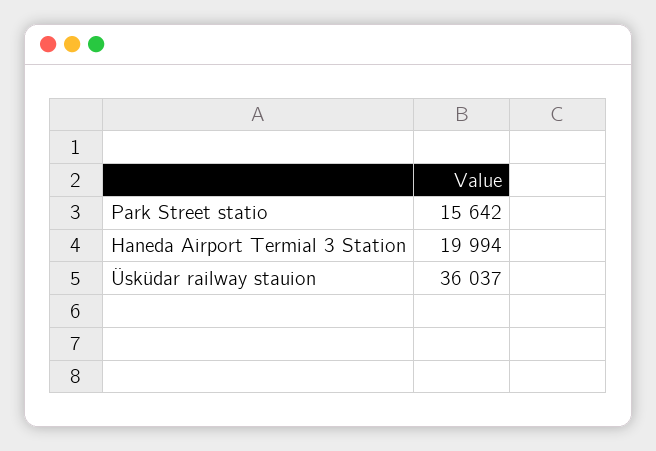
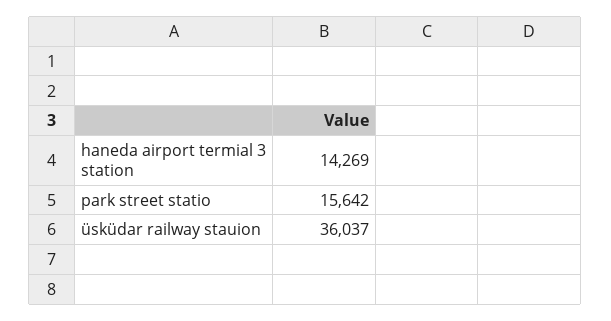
  {
    "Park Street statio": 15642,
-   "Haneda Airport Termial 3 Station": 19994,
+   "Haneda Airport Termial 3 Station": 14269,
    "Üsküdar railway stauion": 36037
  }

